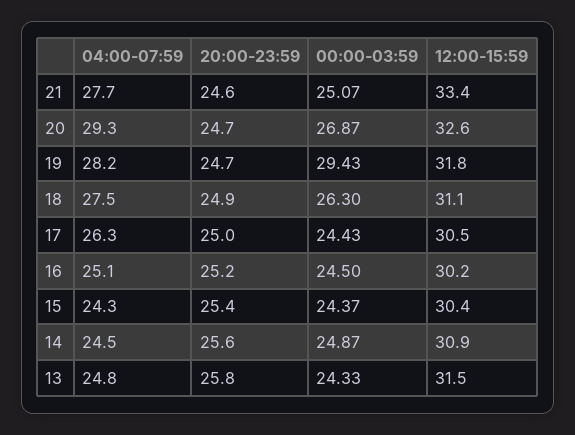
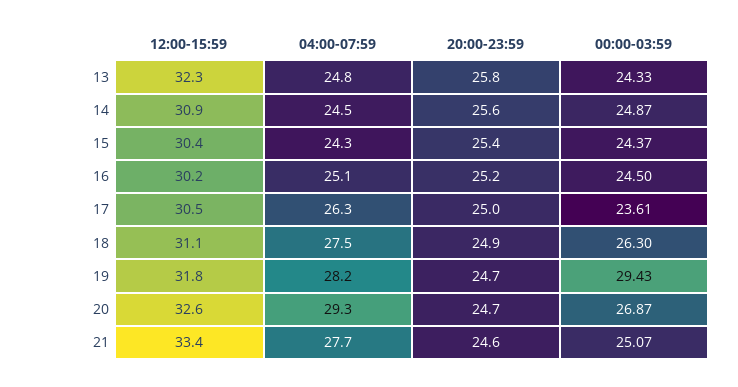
  {
    "04:00-07:59": {
      "21": 27.7,
      "20": 29.3,
      "19": 28.2,
      "18": 27.5,
      "17": 26.3,
      "16": 25.1,
      "15": 24.3,
      "14": 24.5,
      "13": 24.8
    },
    "20:00-23:59": {
      "21": 24.6,
      "20": 24.7,
      "19": 24.7,
      "18": 24.9,
      "17": 25,
      "16": 25.2,
      "15": 25.4,
      "14": 25.6,
      "13": 25.8
    },
    "00:00-03:59": {
      "21": 25.07,
      "20": 26.87,
      "19": 29.43,
      "18": 26.3,
-     "17": 24.43,
+     "17": 23.61,
      "16": 24.5,
      "15": 24.37,
      "14": 24.87,
      "13": 24.33
    },
    "12:00-15:59": {
      "21": 33.4,
      "20": 32.6,
      "19": 31.8,
      "18": 31.1,
      "17": 30.5,
      "16": 30.2,
      "15": 30.4,
      "14": 30.9,
-     "13": 31.5
+     "13": 32.3
    }
  }

